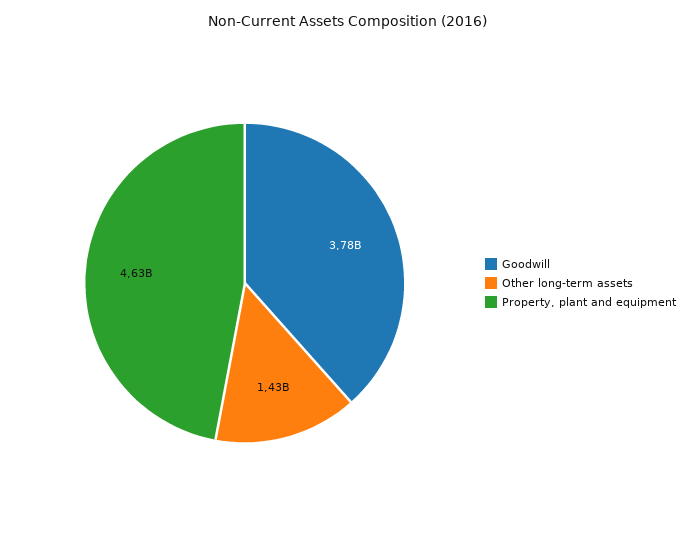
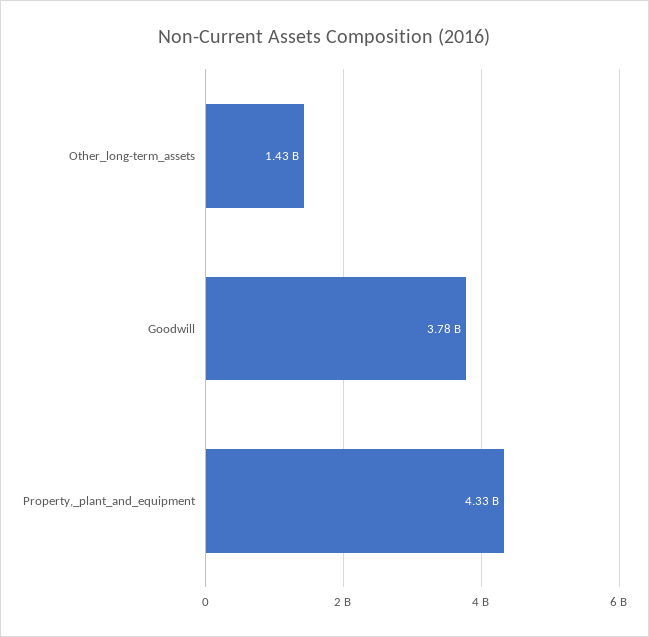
  {
    "Goodwill": 3780000000,
    "Other long-term assets": 1430000000,
-   "Property, plant and equipment": 4630000000
+   "Property, plant and equipment": 4330000000
  }

